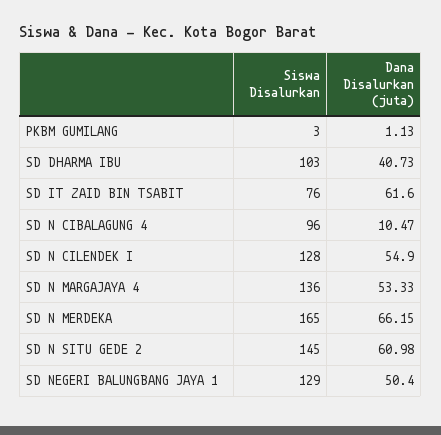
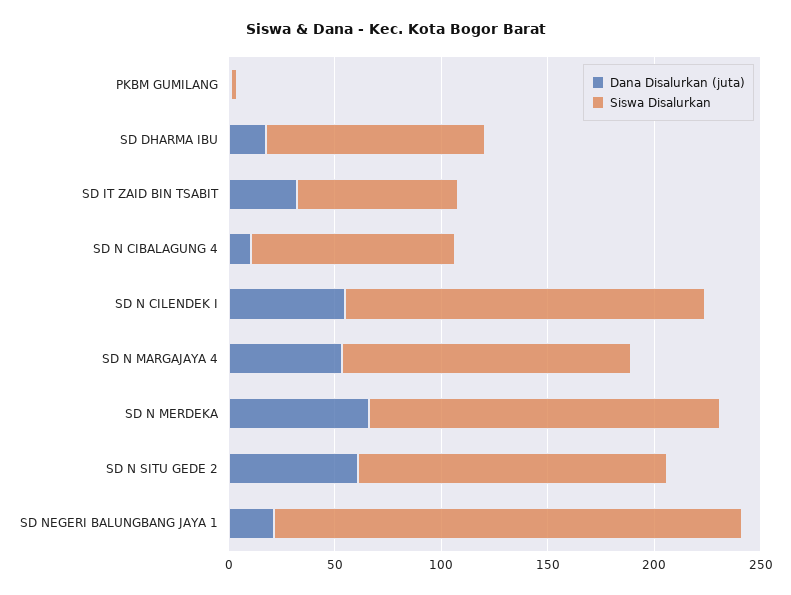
  {
    "Siswa Disalurkan": {
      "PKBM GUMILANG": 3,
      "SD DHARMA IBU": 103,
      "SD IT ZAID BIN TSABIT": 76,
      "SD N CIBALAGUNG 4": 96,
-     "SD N CILENDEK I": 128,
+     "SD N CILENDEK I": 170,
      "SD N MARGAJAYA 4": 136,
      "SD N MERDEKA": 165,
      "SD N SITU GEDE 2": 145,
-     "SD NEGERI BALUNGBANG JAYA 1": 129
+     "SD NEGERI BALUNGBANG JAYA 1": 220
    },
    "Dana Disalurkan (juta)": {
      "PKBM GUMILANG": 1.13,
-     "SD DHARMA IBU": 40.73,
+     "SD DHARMA IBU": 20,
-     "SD IT ZAID BIN TSABIT": 61.6,
+     "SD IT ZAID BIN TSABIT": 30,
      "SD N CIBALAGUNG 4": 10.47,
      "SD N CILENDEK I": 54.9,
      "SD N MARGAJAYA 4": 53.33,
      "SD N MERDEKA": 66.15,
      "SD N SITU GEDE 2": 60.98,
-     "SD NEGERI BALUNGBANG JAYA 1": 50.4
+     "SD NEGERI BALUNGBANG JAYA 1": 20
    }
  }

